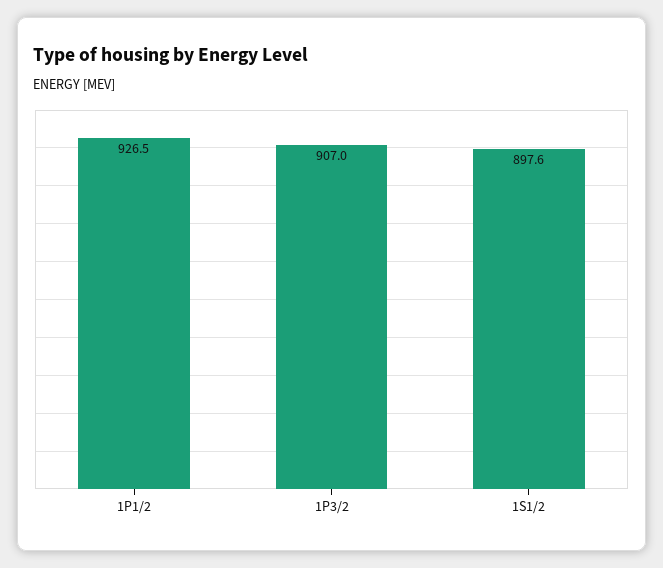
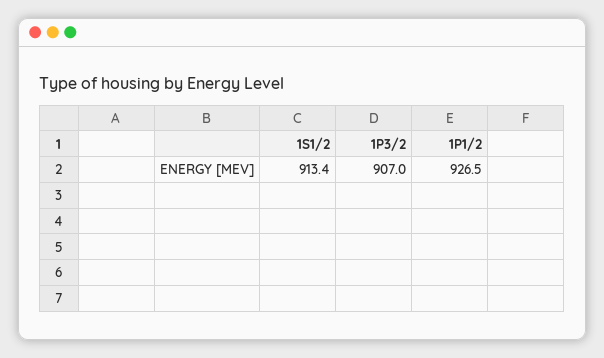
  {
    "1P1/2": 926.5,
    "1P3/2": 907,
-   "1S1/2": 897.6
+   "1S1/2": 913.4
  }

